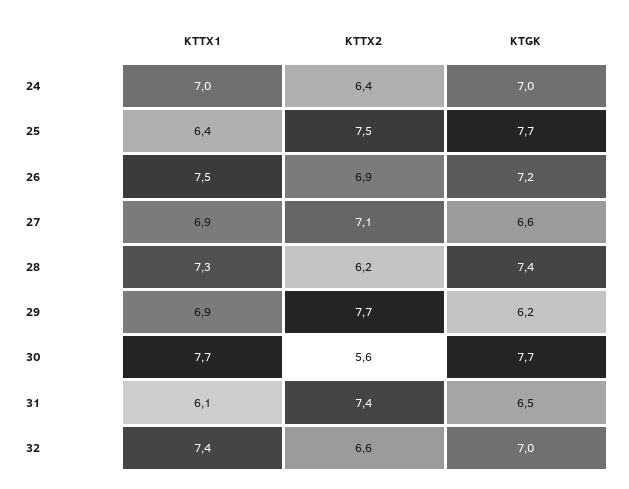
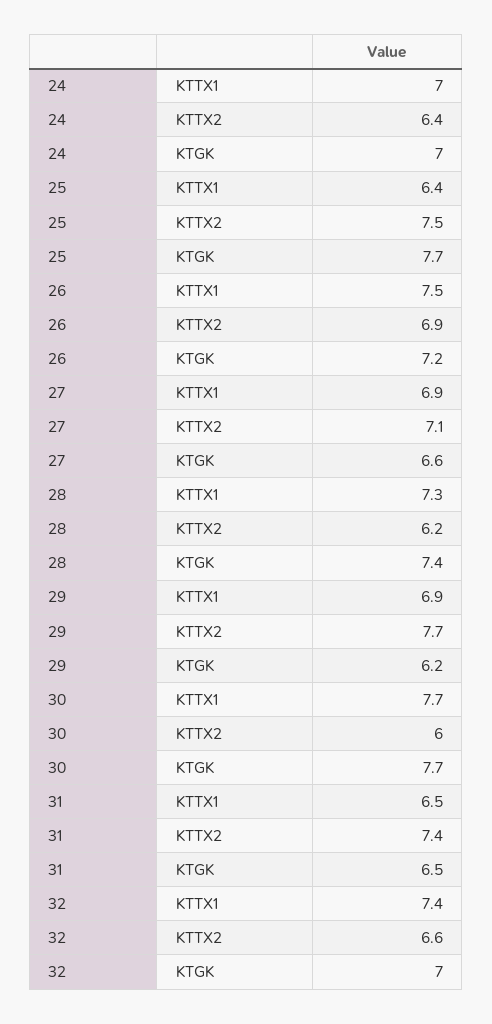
  {
    "KTTX1": {
      "24": 7,
      "25": 6.4,
      "26": 7.5,
      "27": 6.9,
      "28": 7.3,
      "29": 6.9,
      "30": 7.7,
-     "31": 6.1,
+     "31": 6.5,
      "32": 7.4
    },
    "KTTX2": {
      "24": 6.4,
      "25": 7.5,
      "26": 6.9,
      "27": 7.1,
      "28": 6.2,
      "29": 7.7,
-     "30": 5.6,
+     "30": 6,
      "31": 7.4,
      "32": 6.6
    },
    "KTGK": {
      "24": 7,
      "25": 7.7,
      "26": 7.2,
      "27": 6.6,
      "28": 7.4,
      "29": 6.2,
      "30": 7.7,
      "31": 6.5,
      "32": 7
    }
  }

